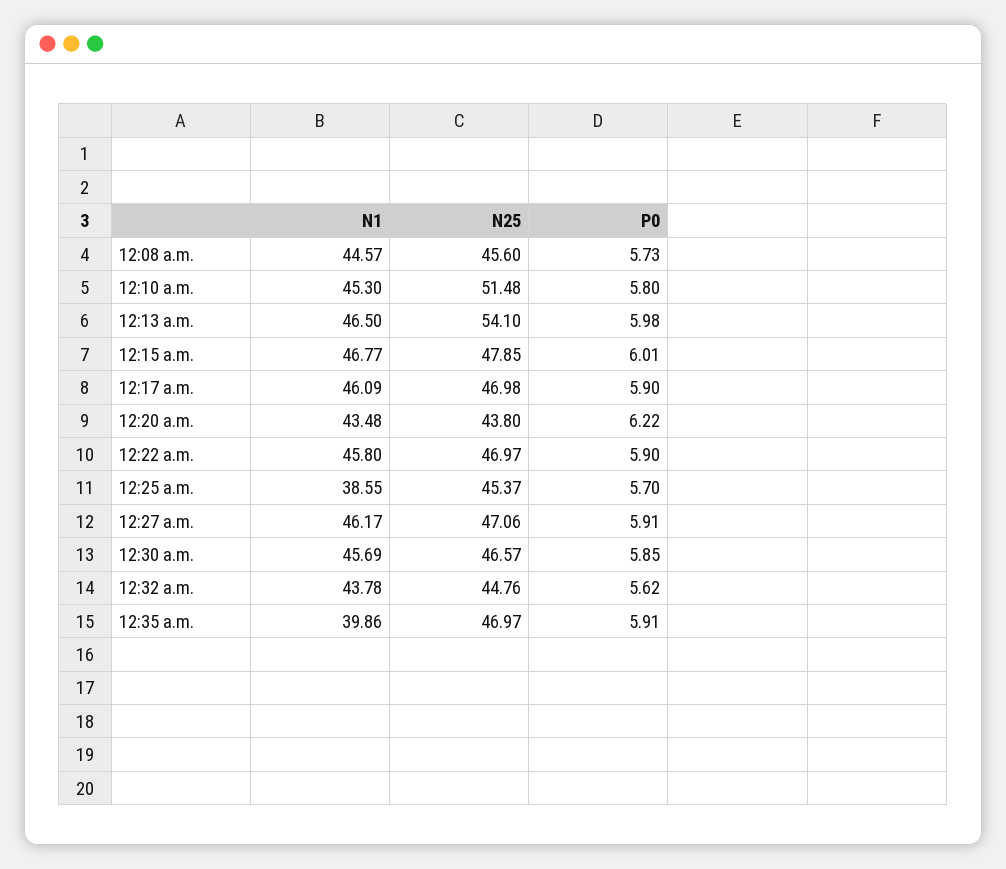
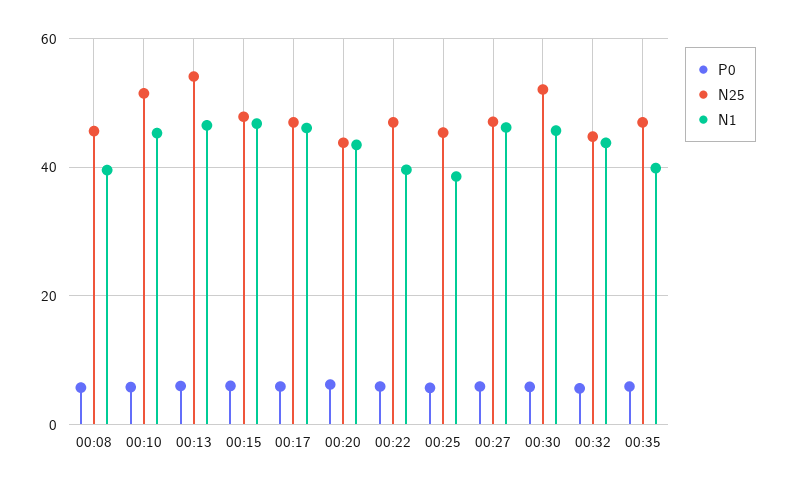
  {
    "N1": {
-     "12:08 a.m.": 44.57,
+     "12:08 a.m.": 40,
      "12:10 a.m.": 45.3,
      "12:13 a.m.": 46.5,
      "12:15 a.m.": 46.77,
      "12:17 a.m.": 46.09,
      "12:20 a.m.": 43.48,
-     "12:22 a.m.": 45.8,
+     "12:22 a.m.": 40,
      "12:25 a.m.": 38.55,
      "12:27 a.m.": 46.17,
      "12:30 a.m.": 45.69,
      "12:32 a.m.": 43.78,
      "12:35 a.m.": 39.86
    },
    "N25": {
      "12:08 a.m.": 45.6,
      "12:10 a.m.": 51.48,
      "12:13 a.m.": 54.1,
      "12:15 a.m.": 47.85,
      "12:17 a.m.": 46.98,
      "12:20 a.m.": 43.8,
      "12:22 a.m.": 46.97,
      "12:25 a.m.": 45.37,
      "12:27 a.m.": 47.06,
-     "12:30 a.m.": 46.57,
+     "12:30 a.m.": 52,
      "12:32 a.m.": 44.76,
      "12:35 a.m.": 46.97
    },
    "P0": {
      "12:08 a.m.": 5.73,
      "12:10 a.m.": 5.8,
      "12:13 a.m.": 5.98,
      "12:15 a.m.": 6.01,
      "12:17 a.m.": 5.9,
      "12:20 a.m.": 6.22,
      "12:22 a.m.": 5.9,
      "12:25 a.m.": 5.7,
      "12:27 a.m.": 5.91,
      "12:30 a.m.": 5.85,
      "12:32 a.m.": 5.62,
      "12:35 a.m.": 5.91
    }
  }

